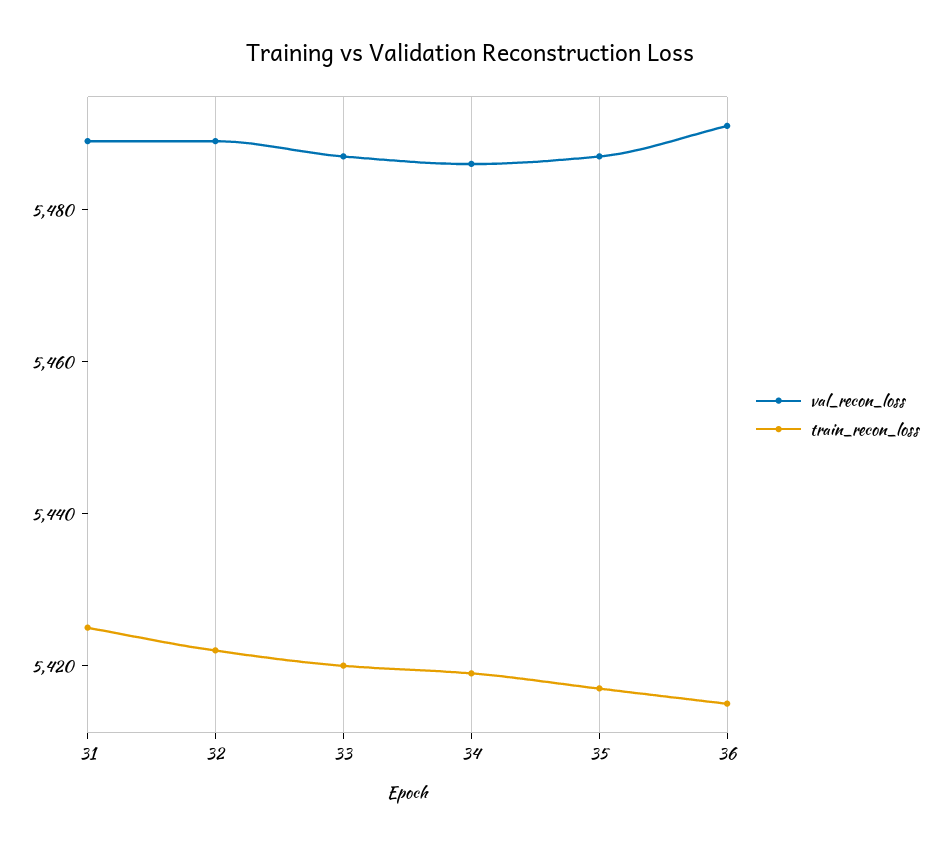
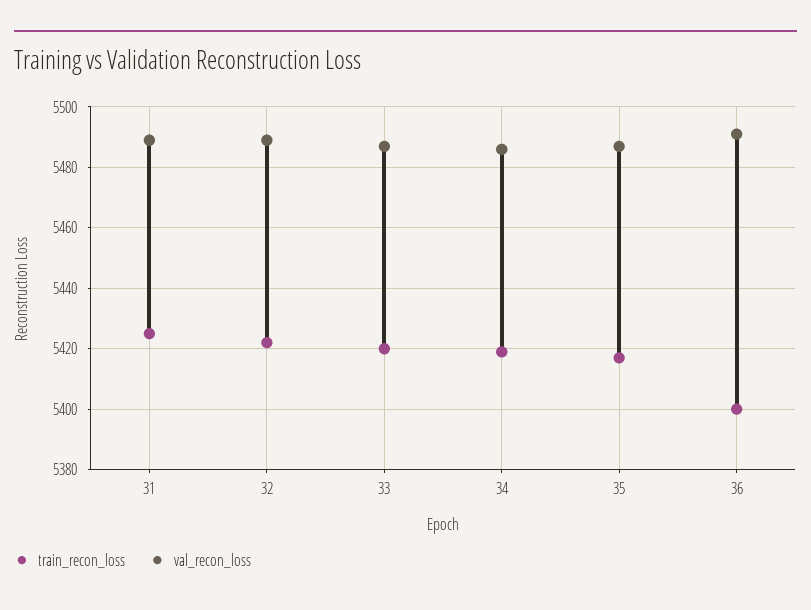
  {
    "val_recon_loss": {
      "31": 5490,
      "32": 5490,
      "33": 5485,
      "34": 5485,
      "35": 5485,
      "36": 5490
    },
    "train_recon_loss": {
      "31": 5425,
      "32": 5420,
      "33": 5420,
      "34": 5420,
      "35": 5415,
-     "36": 5415
+     "36": 5400
    }
  }

